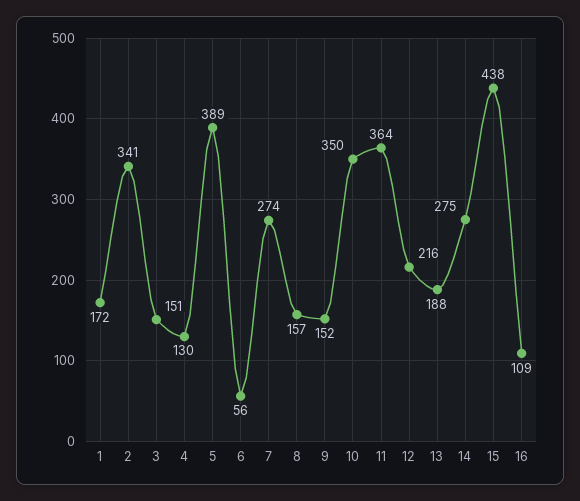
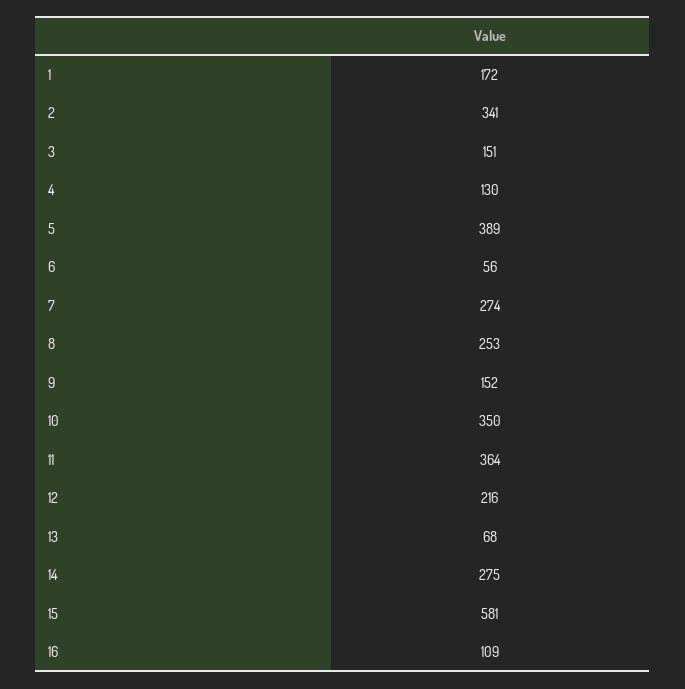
  {
    "1": 172,
    "2": 341,
    "3": 151,
    "4": 130,
    "5": 389,
    "6": 56,
    "7": 274,
-   "8": 157,
+   "8": 253,
    "9": 152,
    "10": 350,
    "11": 364,
    "12": 216,
-   "13": 188,
+   "13": 68,
    "14": 275,
-   "15": 438,
+   "15": 581,
    "16": 109
  }

